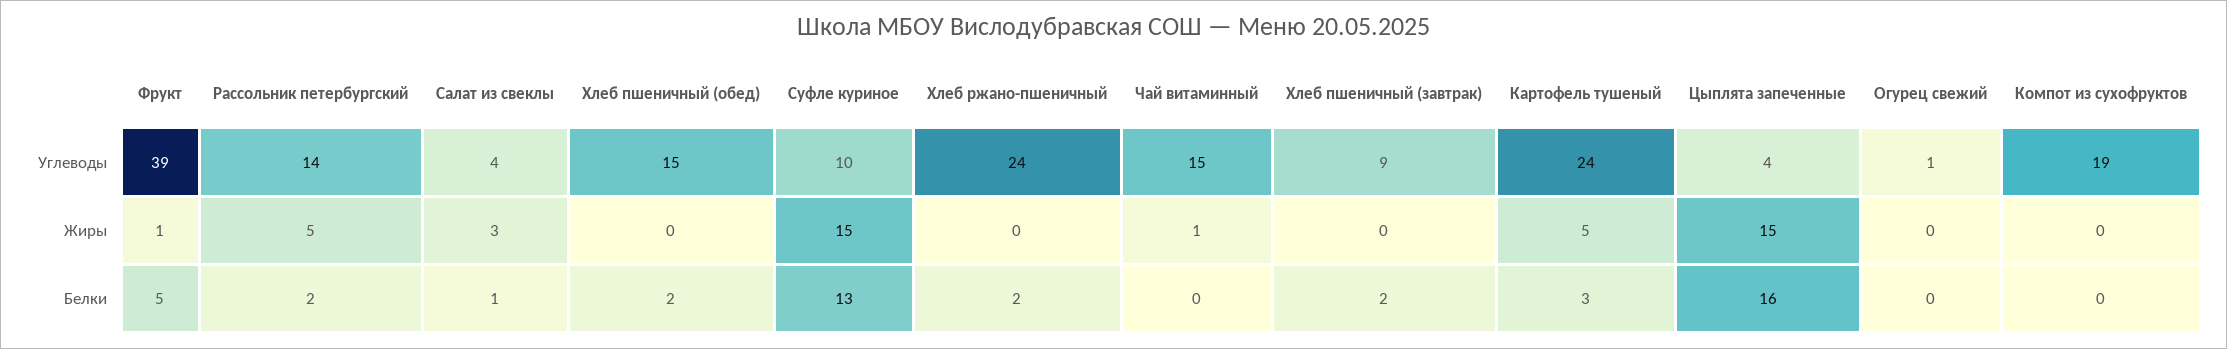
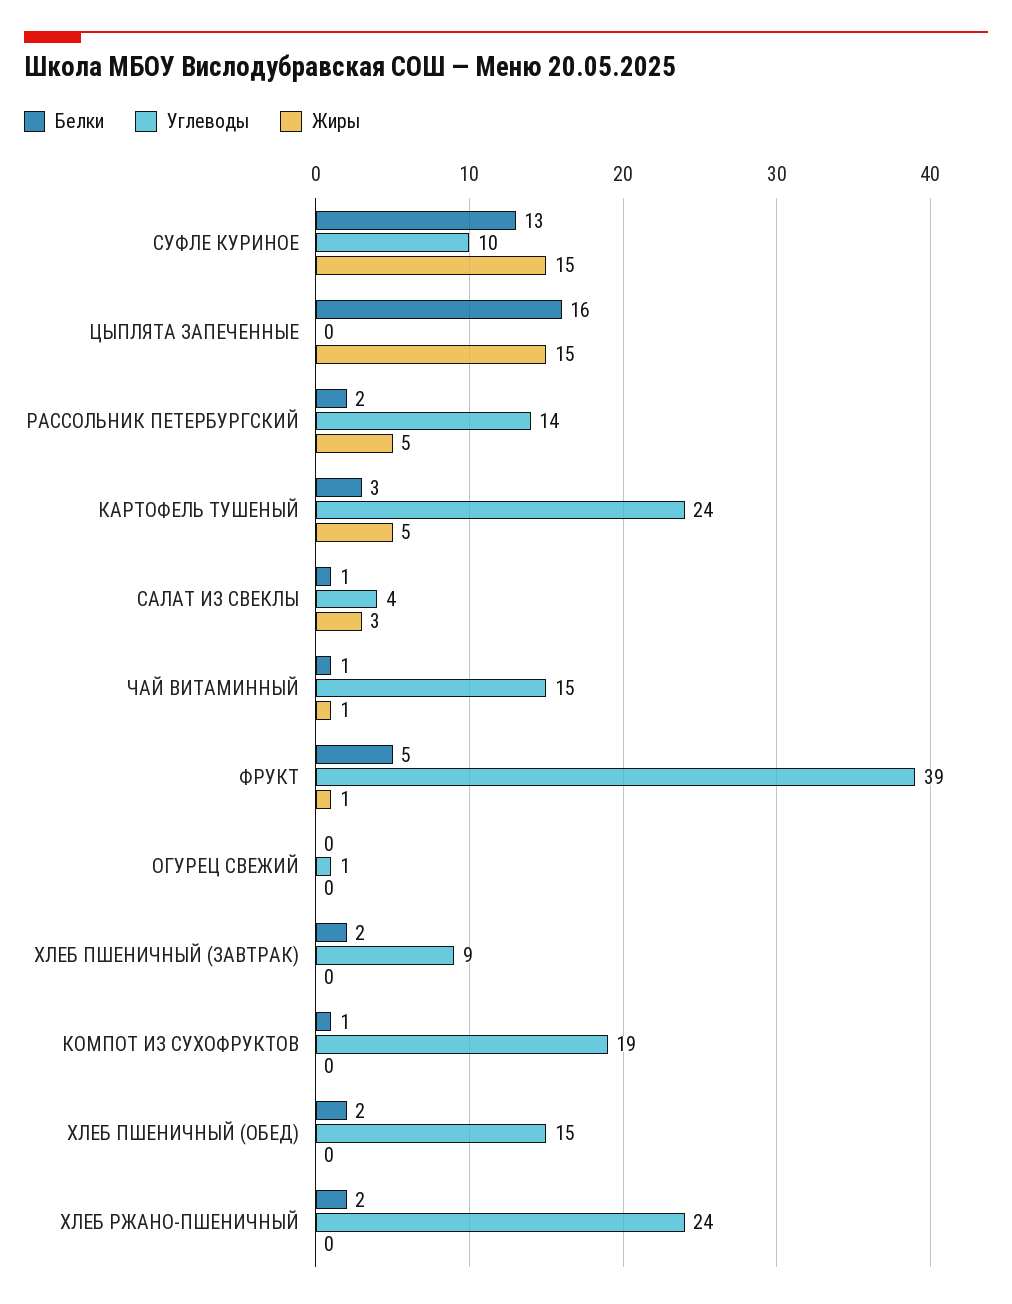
  {
    "Углеводы": {
      "Фрукт": 39,
      "Рассольник петербургский": 14,
      "Салат из свеклы": 4,
      "Хлеб пшеничный (обед)": 15,
      "Суфле куриное": 10,
      "Хлеб ржано-пшеничный": 24,
      "Чай витаминный": 15,
      "Хлеб пшеничный (завтрак)": 9,
      "Картофель тушеный": 24,
-     "Цыплята запеченные": 4,
+     "Цыплята запеченные": 0,
      "Огурец свежий": 1,
      "Компот из сухофруктов": 19
    },
    "Жиры": {
      "Фрукт": 1,
      "Рассольник петербургский": 5,
      "Салат из свеклы": 3,
      "Хлеб пшеничный (обед)": 0,
      "Суфле куриное": 15,
      "Хлеб ржано-пшеничный": 0,
      "Чай витаминный": 1,
      "Хлеб пшеничный (завтрак)": 0,
      "Картофель тушеный": 5,
      "Цыплята запеченные": 15,
      "Огурец свежий": 0,
      "Компот из сухофруктов": 0
    },
    "Белки": {
      "Фрукт": 5,
      "Рассольник петербургский": 2,
      "Салат из свеклы": 1,
      "Хлеб пшеничный (обед)": 2,
      "Суфле куриное": 13,
      "Хлеб ржано-пшеничный": 2,
-     "Чай витаминный": 0,
+     "Чай витаминный": 1,
      "Хлеб пшеничный (завтрак)": 2,
      "Картофель тушеный": 3,
      "Цыплята запеченные": 16,
      "Огурец свежий": 0,
-     "Компот из сухофруктов": 0
+     "Компот из сухофруктов": 1
    }
  }

